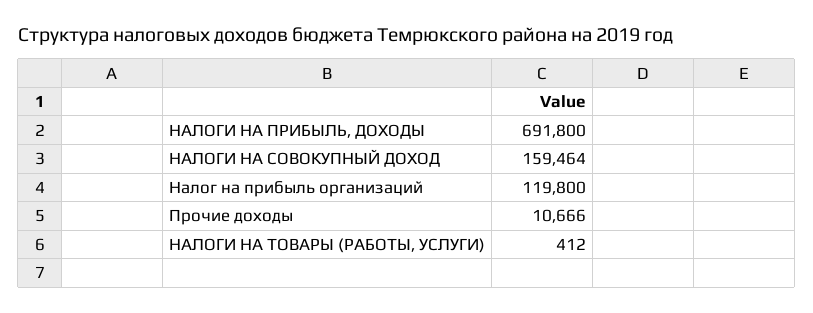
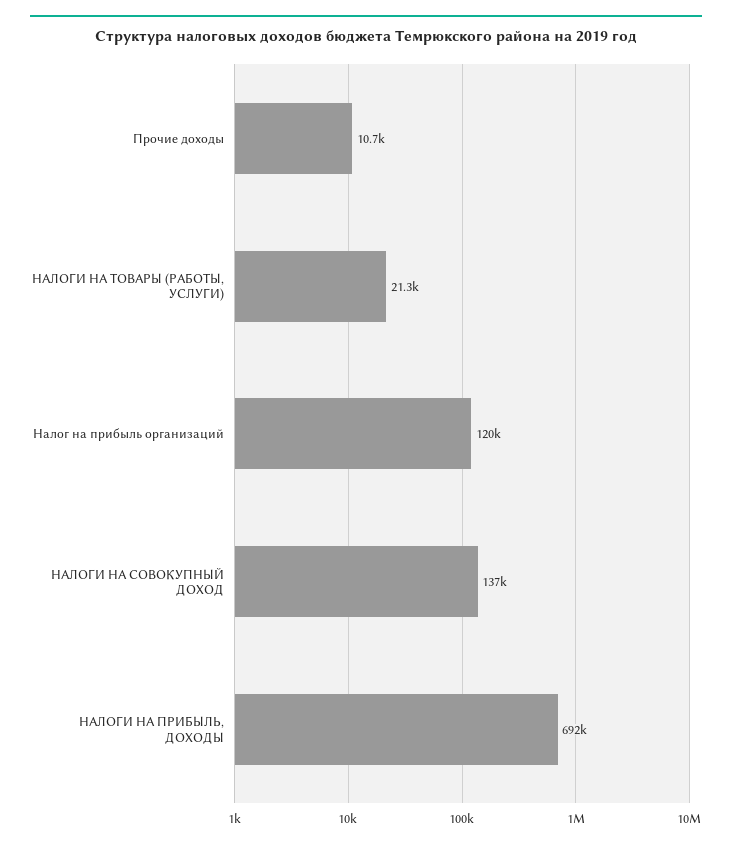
  {
    "НАЛОГИ НА ПРИБЫЛЬ, ДОХОДЫ": 691800,
-   "НАЛОГИ НА СОВОКУПНЫЙ ДОХОД": 159464,
+   "НАЛОГИ НА СОВОКУПНЫЙ ДОХОД": 137000,
    "Налог на прибыль организаций": 119800,
    "Прочие доходы": 10666,
-   "НАЛОГИ НА ТОВАРЫ (РАБОТЫ, УСЛУГИ)": 412
+   "НАЛОГИ НА ТОВАРЫ (РАБОТЫ, УСЛУГИ)": 21300
  }

